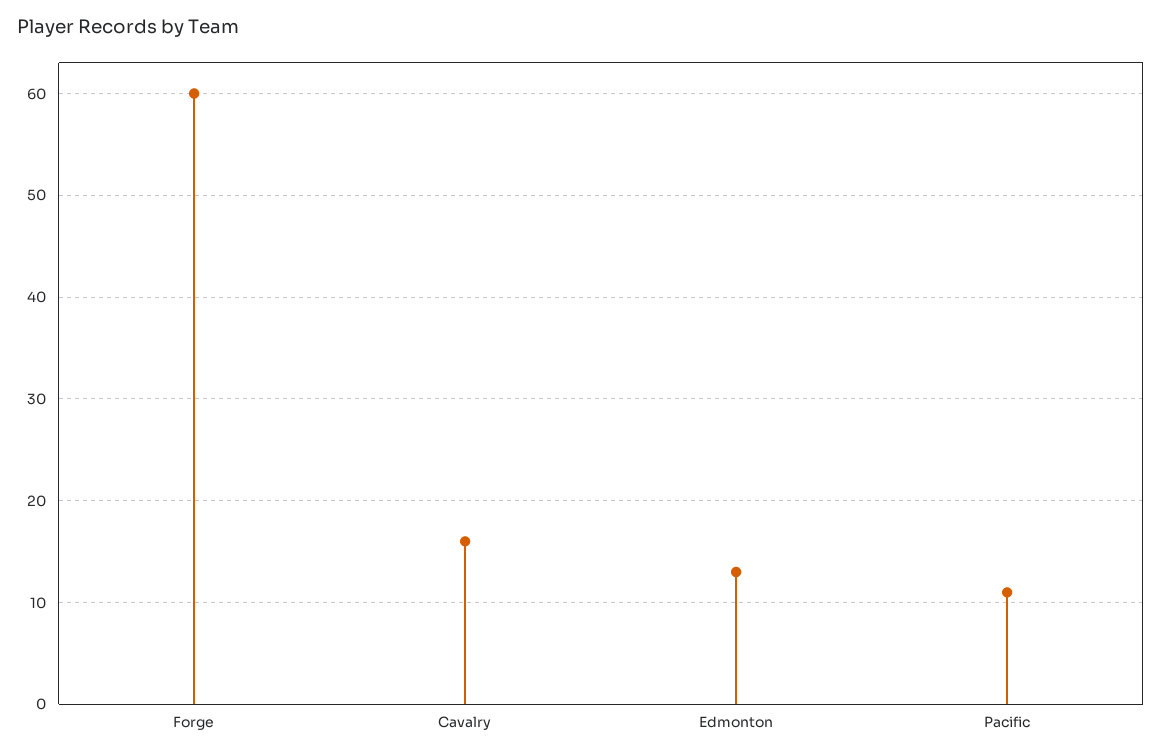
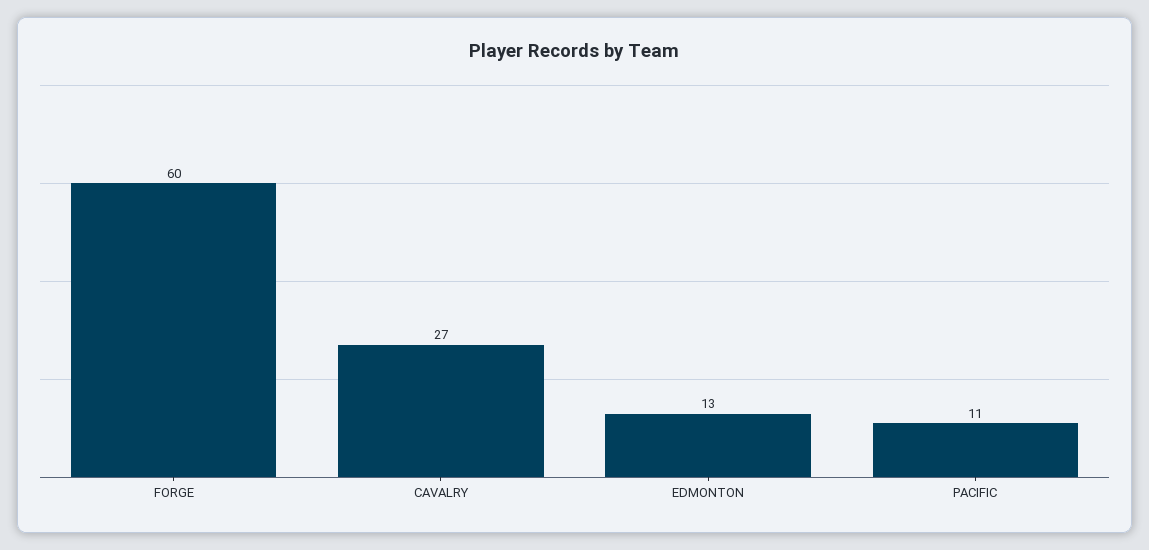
  {
    "Forge": 60,
-   "Cavalry": 16,
+   "Cavalry": 27,
    "Edmonton": 13,
    "Pacific": 11
  }

